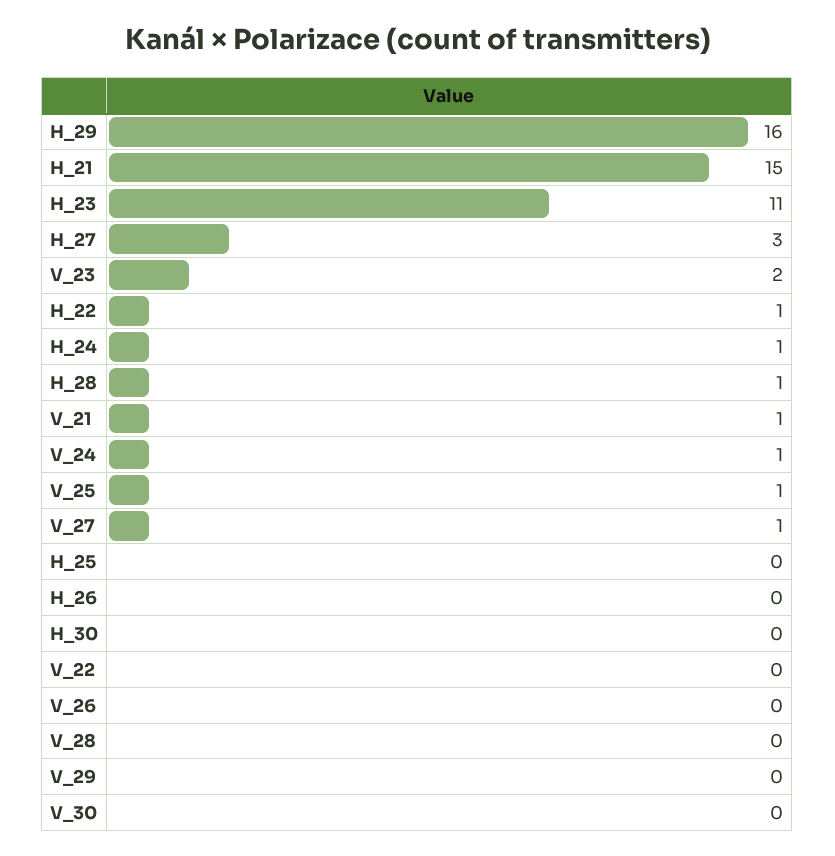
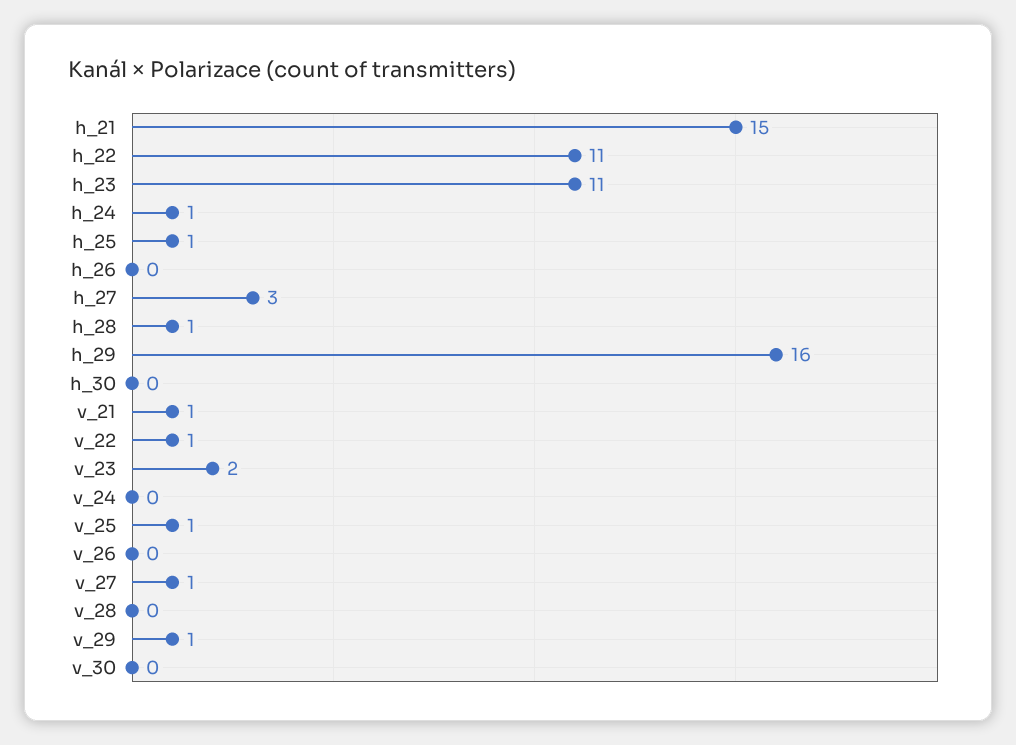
  {
    "H_29": 16,
    "H_21": 15,
    "H_23": 11,
    "H_27": 3,
    "V_23": 2,
-   "H_22": 1,
+   "H_22": 11,
    "H_24": 1,
    "H_28": 1,
    "V_21": 1,
-   "V_24": 1,
+   "V_24": 0,
    "V_25": 1,
    "V_27": 1,
-   "H_25": 0,
+   "H_25": 1,
    "H_26": 0,
    "H_30": 0,
-   "V_22": 0,
+   "V_22": 1,
    "V_26": 0,
    "V_28": 0,
-   "V_29": 0,
+   "V_29": 1,
    "V_30": 0
  }

